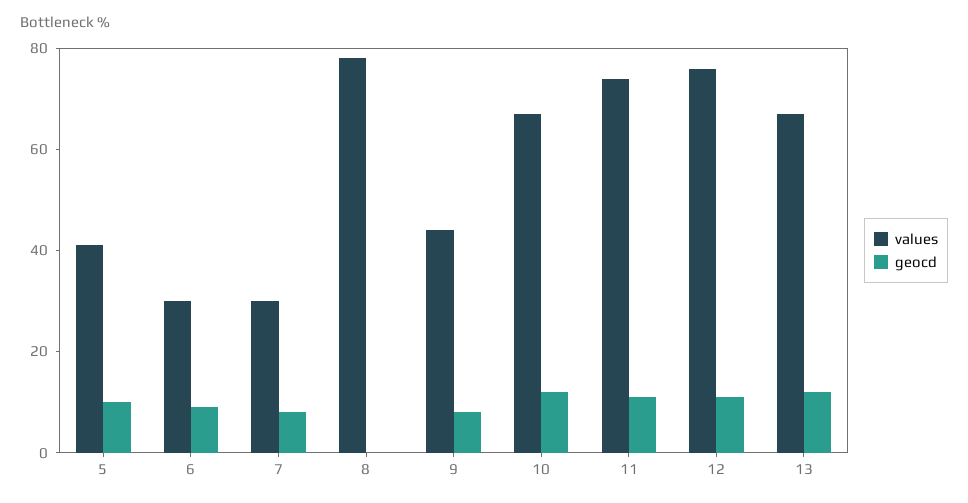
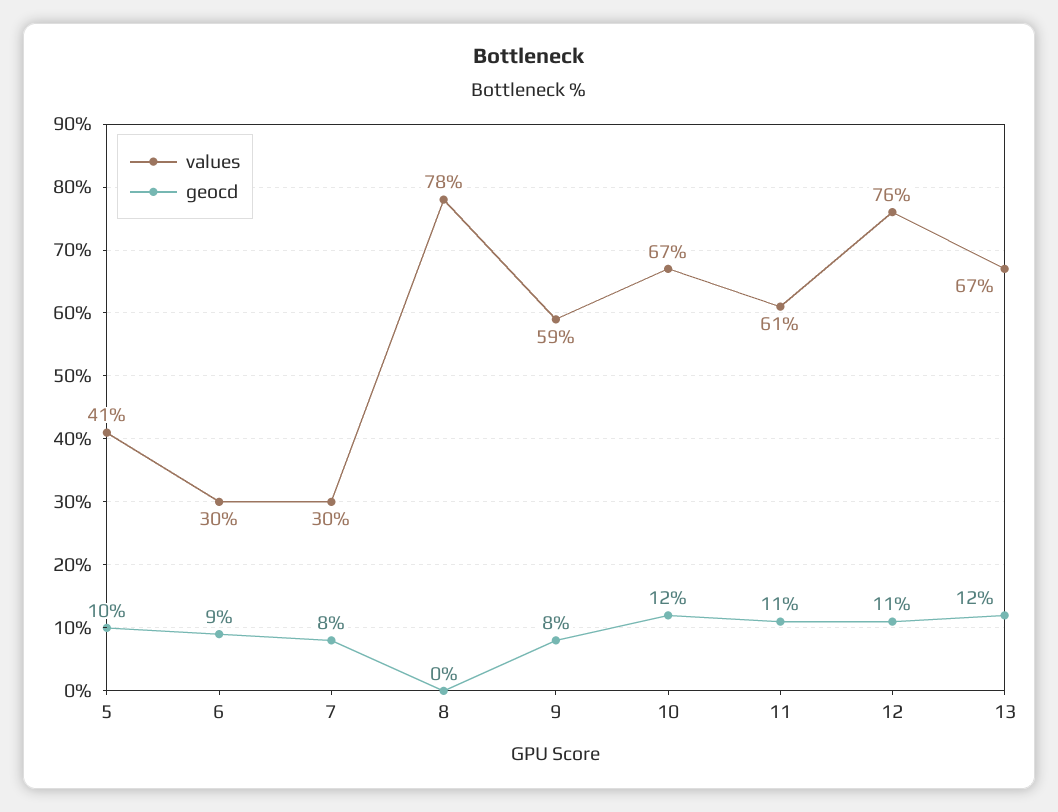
  {
    "values": {
      "5": 41,
      "6": 30,
      "7": 30,
      "8": 78,
-     "9": 45,
+     "9": 59,
      "10": 67,
-     "11": 75,
+     "11": 61,
      "12": 76,
      "13": 67
    },
    "geocd": {
      "5": 10,
      "6": 9,
      "7": 8,
      "8": 0,
      "9": 8,
      "10": 12,
      "11": 11,
      "12": 11,
      "13": 12
    }
  }

